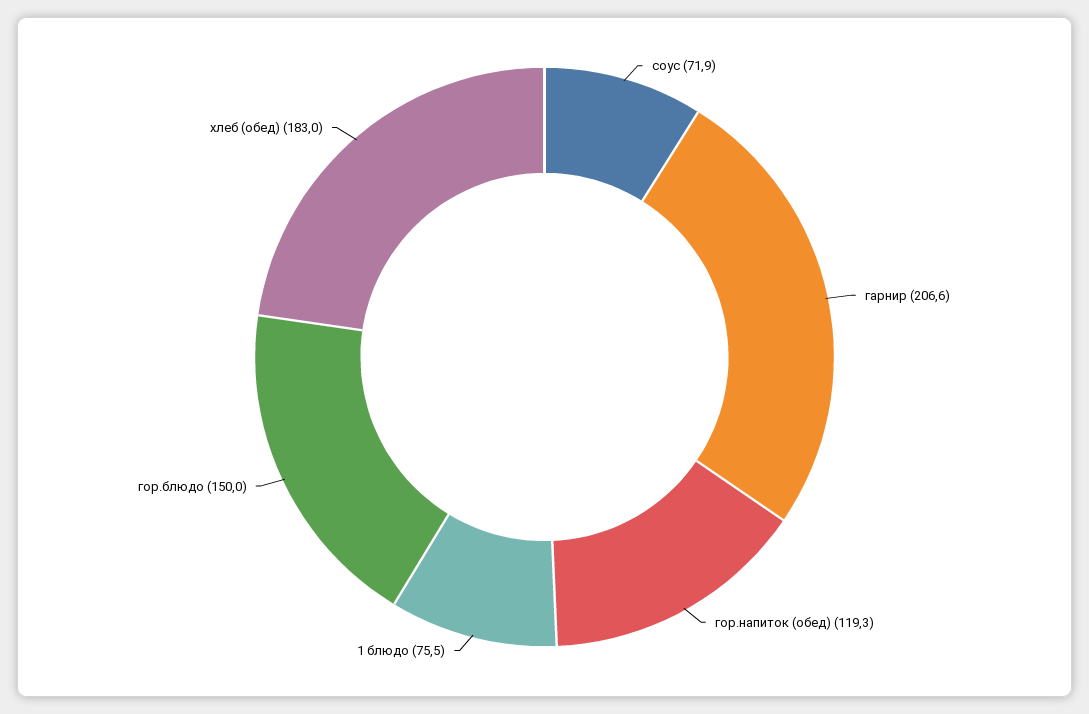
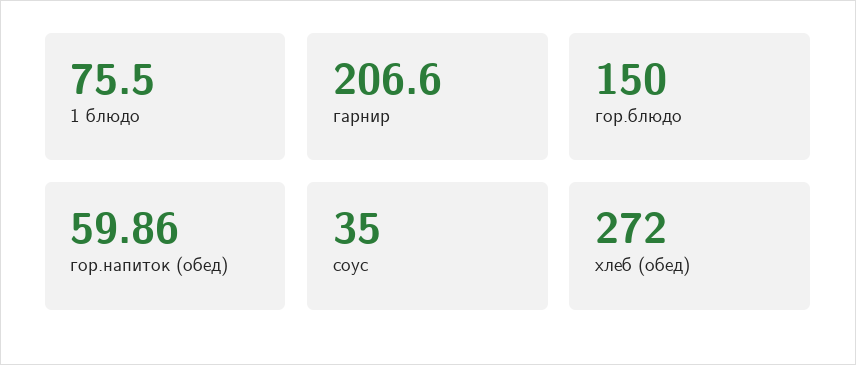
  {
-   "соус": 71.9,
+   "соус": 35,
    "гарнир": 206.6,
-   "гор.напиток (обед)": 119.3,
+   "гор.напиток (обед)": 59.86,
    "1 блюдо": 75.5,
    "гор.блюдо": 150,
-   "хлеб (обед)": 183
+   "хлеб (обед)": 272
  }

